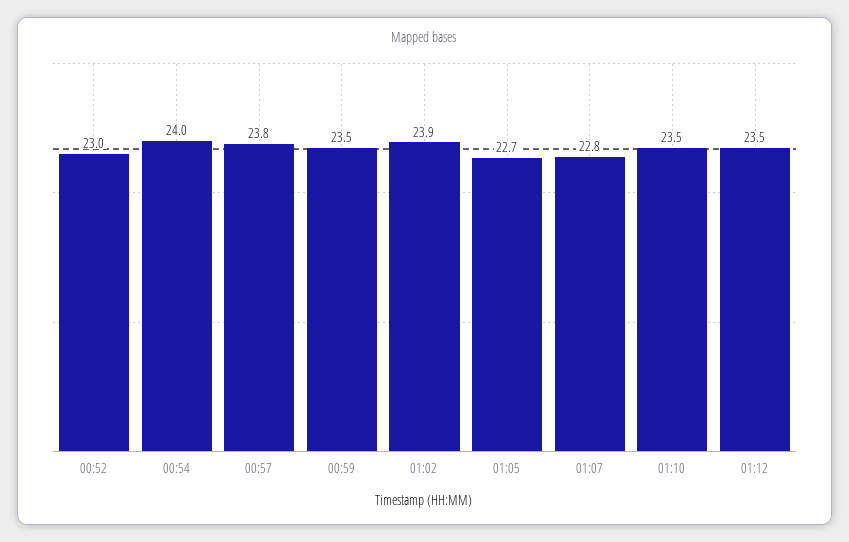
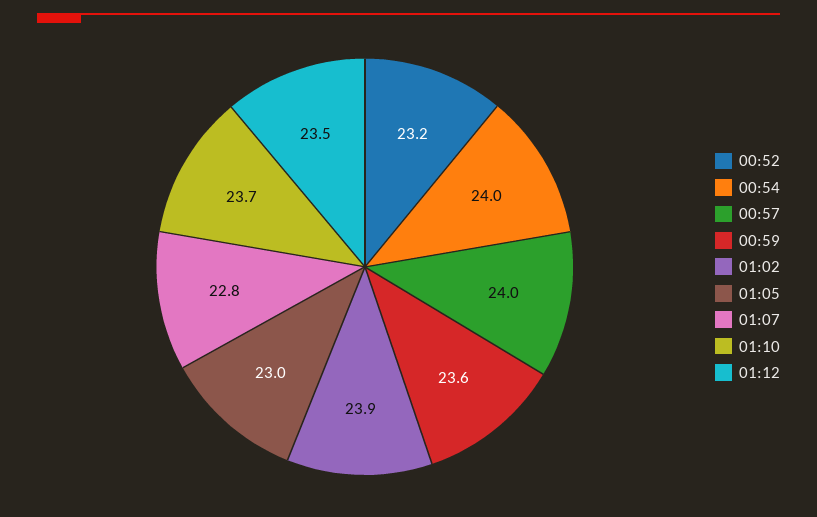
  {
-   "00:52": 23,
+   "00:52": 23.2,
    "00:54": 24,
-   "00:57": 23.8,
+   "00:57": 24,
-   "00:59": 23.5,
+   "00:59": 23.6,
    "01:02": 23.9,
-   "01:05": 22.7,
+   "01:05": 23,
    "01:07": 22.8,
-   "01:10": 23.5,
+   "01:10": 23.7,
    "01:12": 23.5
  }

